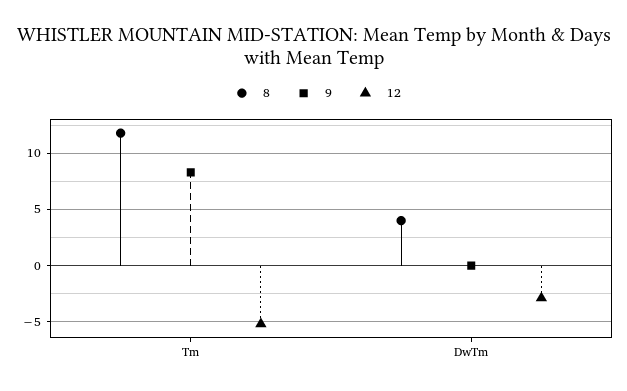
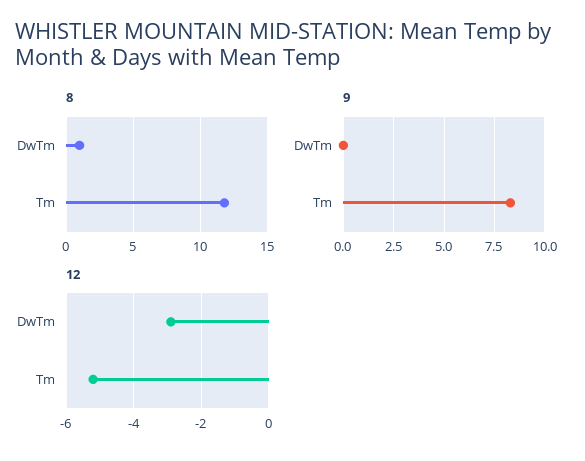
  {
    "8": {
      "Tm": 12,
-     "DwTm": 4
+     "DwTm": 1
    },
    "9": {
      "Tm": 8.5,
      "DwTm": 0
    },
    "12": {
      "Tm": -5,
      "DwTm": -3
    }
  }

